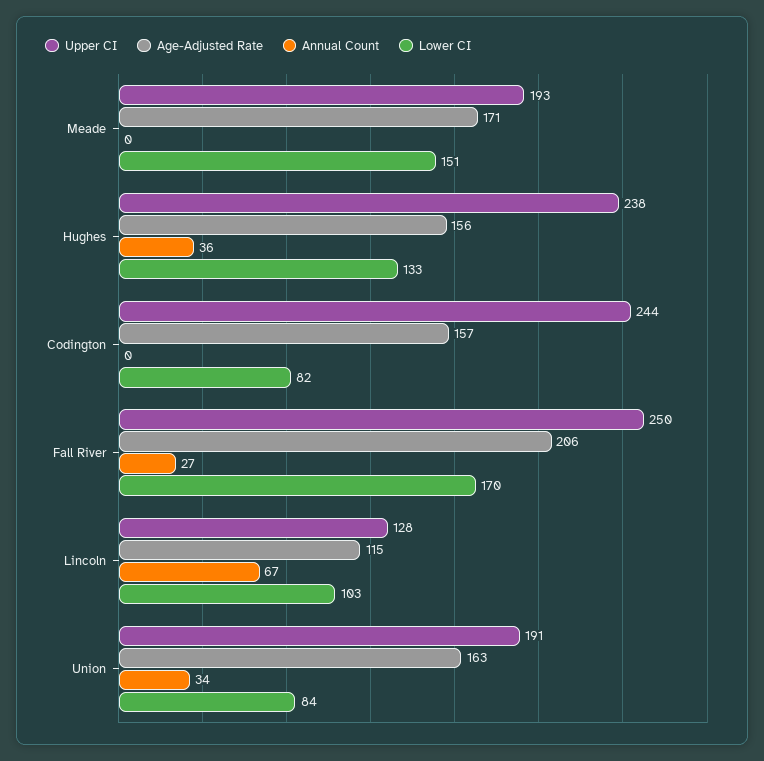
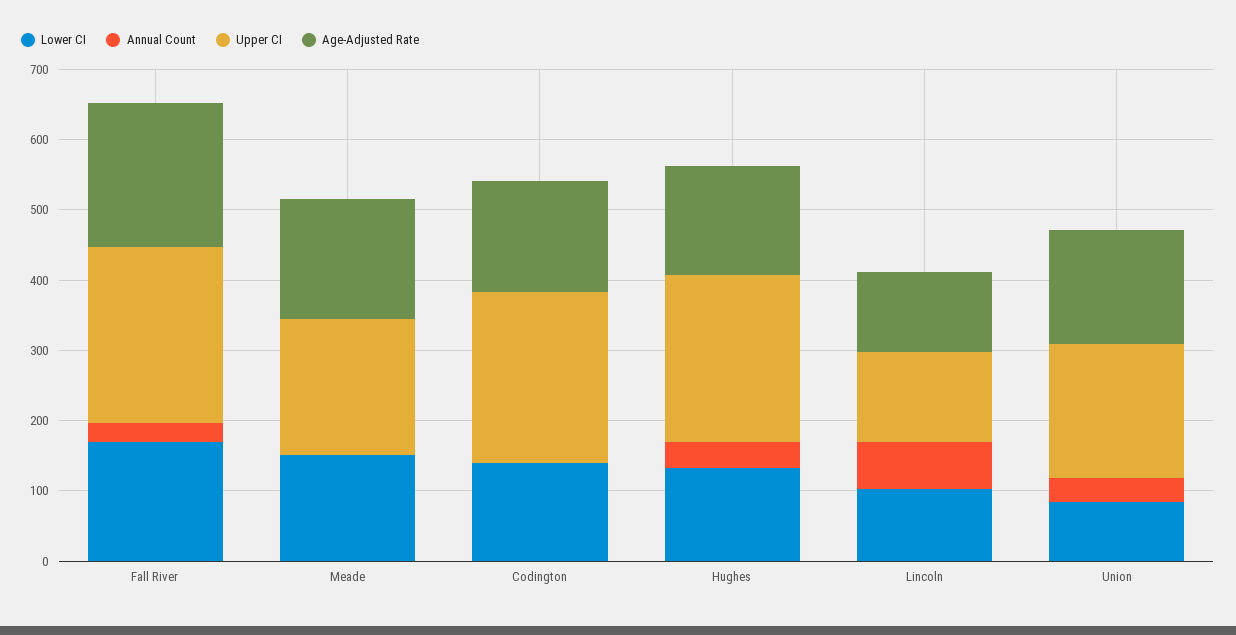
  {
    "Upper CI": {
      "Meade": 193,
      "Hughes": 238,
      "Codington": 244,
      "Fall River": 250,
      "Lincoln": 128,
      "Union": 191
    },
    "Age-Adjusted Rate": {
      "Meade": 171,
      "Hughes": 156,
      "Codington": 157,
      "Fall River": 206,
      "Lincoln": 115,
      "Union": 163
    },
    "Annual Count": {
      "Meade": 0,
      "Hughes": 36,
      "Codington": 0,
      "Fall River": 27,
      "Lincoln": 67,
      "Union": 34
    },
    "Lower CI": {
      "Meade": 151,
      "Hughes": 133,
-     "Codington": 82,
+     "Codington": 140,
      "Fall River": 170,
      "Lincoln": 103,
      "Union": 84
    }
  }

